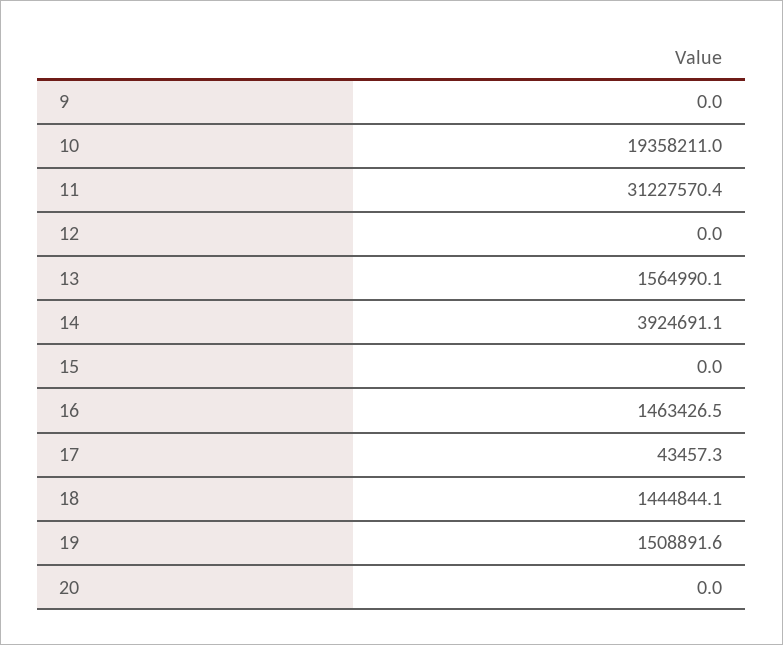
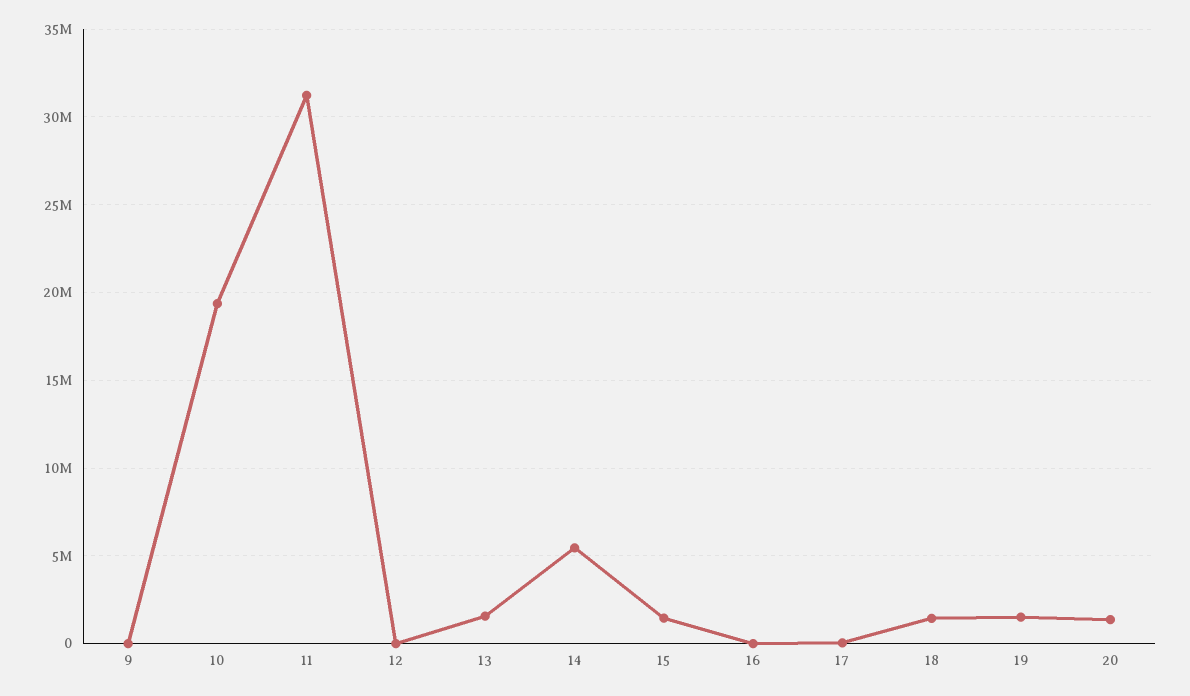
  {
    "9": 0,
    "10": 19358211,
    "11": 31227570.4,
    "12": 0,
    "13": 1564990.1,
-   "14": 3924691.1,
+   "14": 5500000,
-   "15": 0,
+   "15": 1500000,
-   "16": 1463426.5,
+   "16": 0,
    "17": 43457.3,
    "18": 1444844.1,
    "19": 1508891.6,
-   "20": 0
+   "20": 1500000
  }

